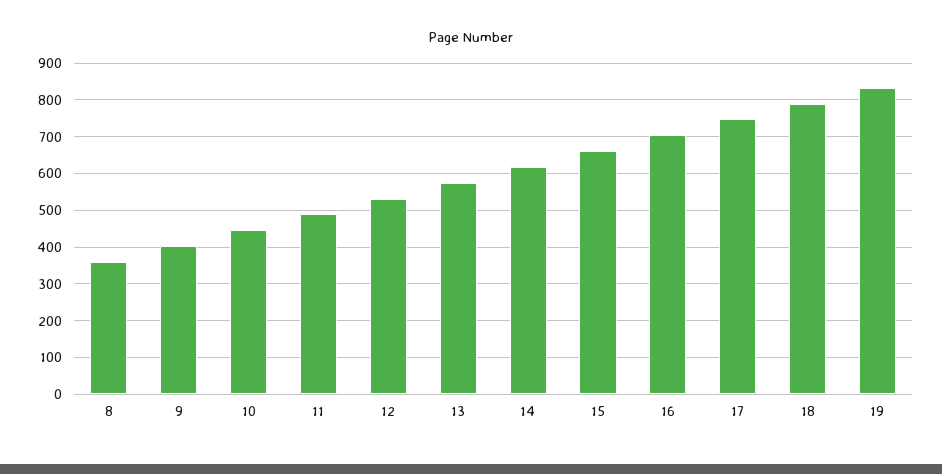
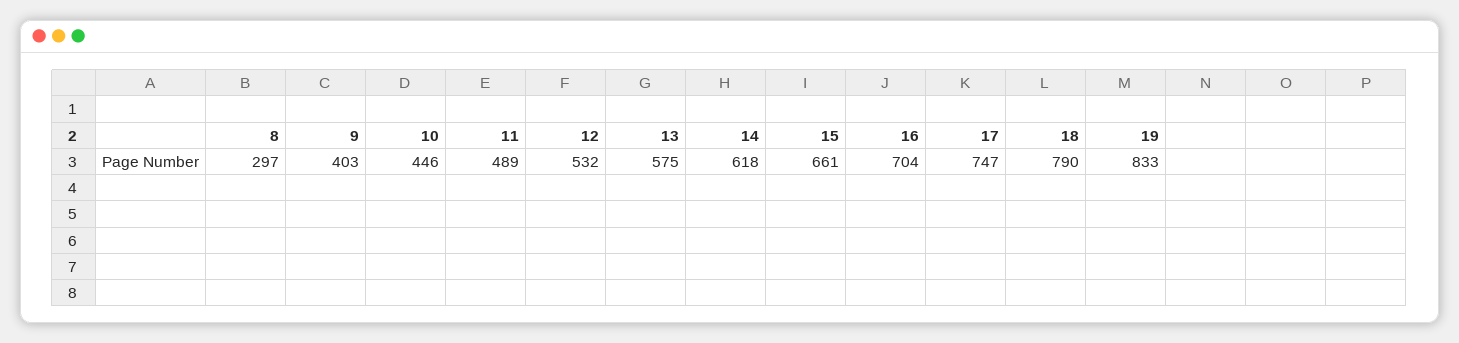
  {
-   "8": 360,
+   "8": 297,
    "9": 403,
    "10": 446,
    "11": 489,
    "12": 532,
    "13": 575,
    "14": 618,
    "15": 661,
    "16": 704,
    "17": 747,
    "18": 790,
    "19": 833
  }

